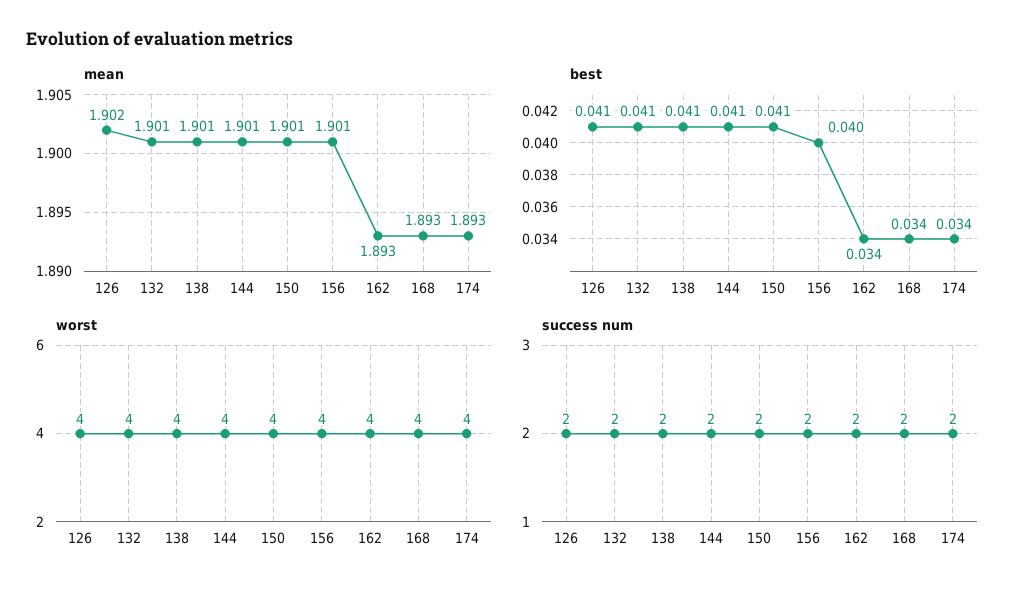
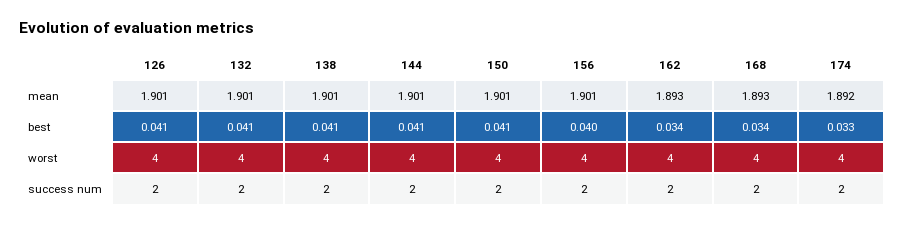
  {
    "mean": {
-     "126": 1.902,
+     "126": 1.901,
      "132": 1.901,
      "138": 1.901,
      "144": 1.901,
      "150": 1.901,
      "156": 1.901,
      "162": 1.893,
      "168": 1.893,
-     "174": 1.893
+     "174": 1.892
    },
    "best": {
      "126": 0.041,
      "132": 0.041,
      "138": 0.041,
      "144": 0.041,
      "150": 0.041,
      "156": 0.04,
      "162": 0.034,
      "168": 0.034,
-     "174": 0.034
+     "174": 0.033
    },
    "worst": {
      "126": 4,
      "132": 4,
      "138": 4,
      "144": 4,
      "150": 4,
      "156": 4,
      "162": 4,
      "168": 4,
      "174": 4
    },
    "success num": {
      "126": 2,
      "132": 2,
      "138": 2,
      "144": 2,
      "150": 2,
      "156": 2,
      "162": 2,
      "168": 2,
      "174": 2
    }
  }

